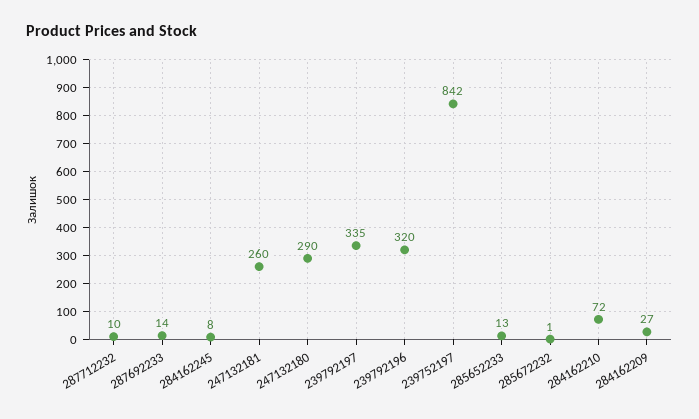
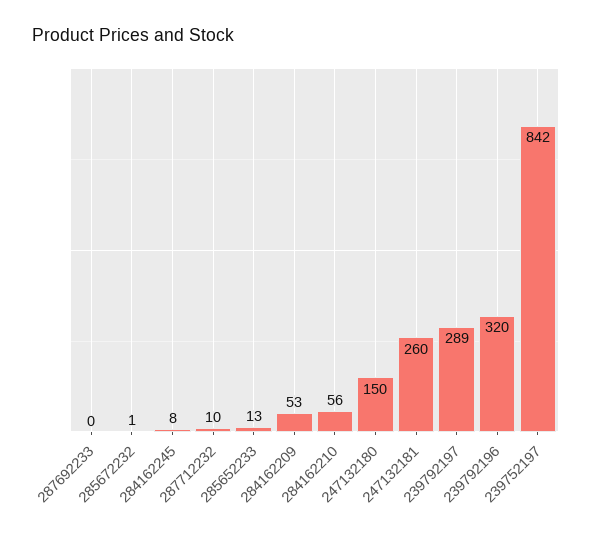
  {
    "287712232": 10,
-   "287692233": 14,
+   "287692233": 0,
    "284162245": 8,
    "247132181": 260,
-   "247132180": 290,
+   "247132180": 150,
-   "239792197": 335,
+   "239792197": 289,
    "239792196": 320,
    "239752197": 842,
    "285652233": 13,
    "285672232": 1,
-   "284162210": 72,
+   "284162210": 56,
-   "284162209": 27
+   "284162209": 53
  }

